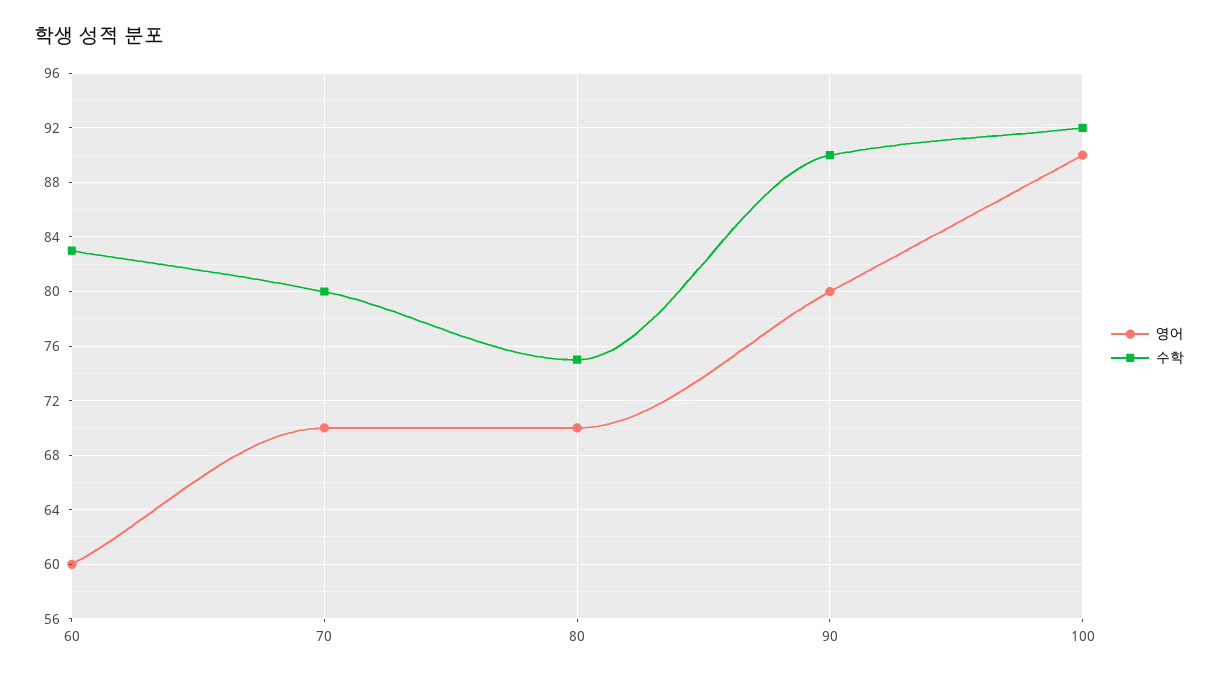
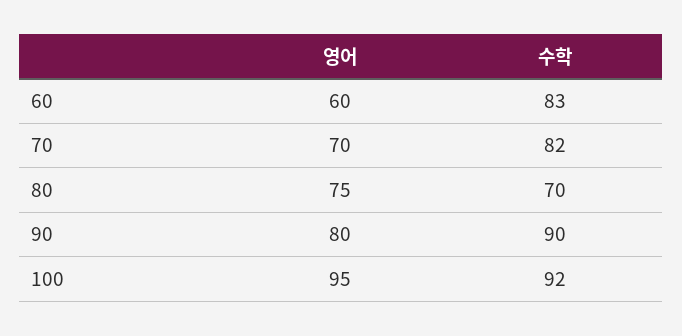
  {
    "영어": {
      "60": 60,
      "70": 70,
-     "80": 70,
+     "80": 75,
      "90": 80,
-     "100": 90
+     "100": 95
    },
    "수학": {
      "60": 83,
-     "70": 80,
+     "70": 82,
-     "80": 75,
+     "80": 70,
      "90": 90,
      "100": 92
    }
  }

